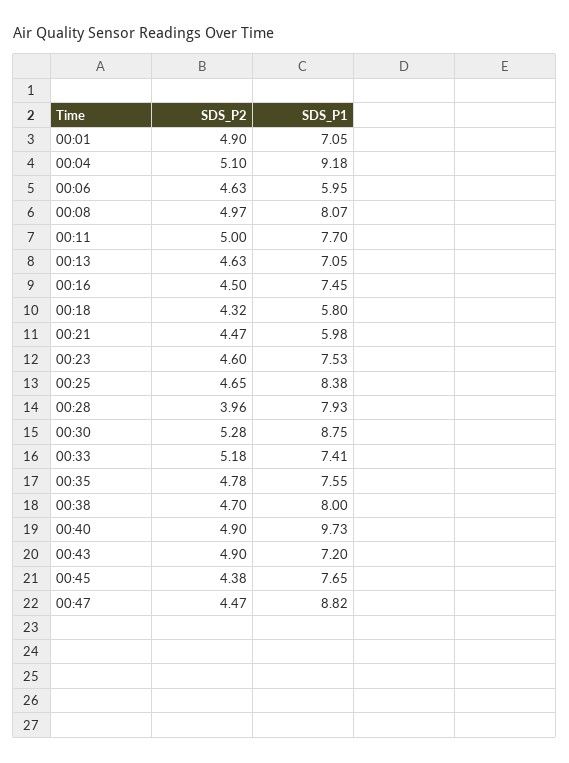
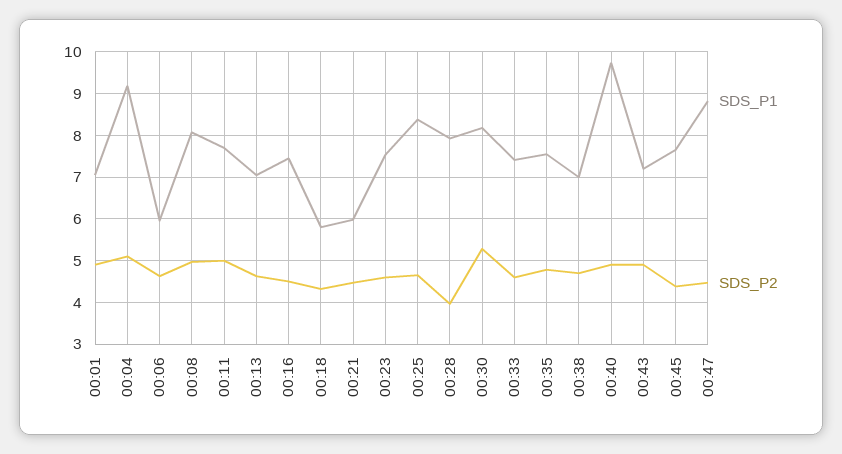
  {
    "SDS_P2": {
      "00:01": 4.9,
      "00:04": 5.1,
      "00:06": 4.63,
      "00:08": 4.97,
      "00:11": 5,
      "00:13": 4.63,
      "00:16": 4.5,
      "00:18": 4.32,
      "00:21": 4.47,
      "00:23": 4.6,
      "00:25": 4.65,
      "00:28": 3.96,
      "00:30": 5.28,
-     "00:33": 5.18,
+     "00:33": 4.6,
      "00:35": 4.78,
      "00:38": 4.7,
      "00:40": 4.9,
      "00:43": 4.9,
      "00:45": 4.38,
      "00:47": 4.47
    },
    "SDS_P1": {
      "00:01": 7.05,
      "00:04": 9.18,
      "00:06": 5.95,
      "00:08": 8.07,
      "00:11": 7.7,
      "00:13": 7.05,
      "00:16": 7.45,
      "00:18": 5.8,
      "00:21": 5.98,
      "00:23": 7.53,
      "00:25": 8.38,
      "00:28": 7.93,
-     "00:30": 8.75,
+     "00:30": 8.2,
      "00:33": 7.41,
      "00:35": 7.55,
-     "00:38": 8,
+     "00:38": 7,
      "00:40": 9.73,
      "00:43": 7.2,
      "00:45": 7.65,
      "00:47": 8.82
    }
  }

